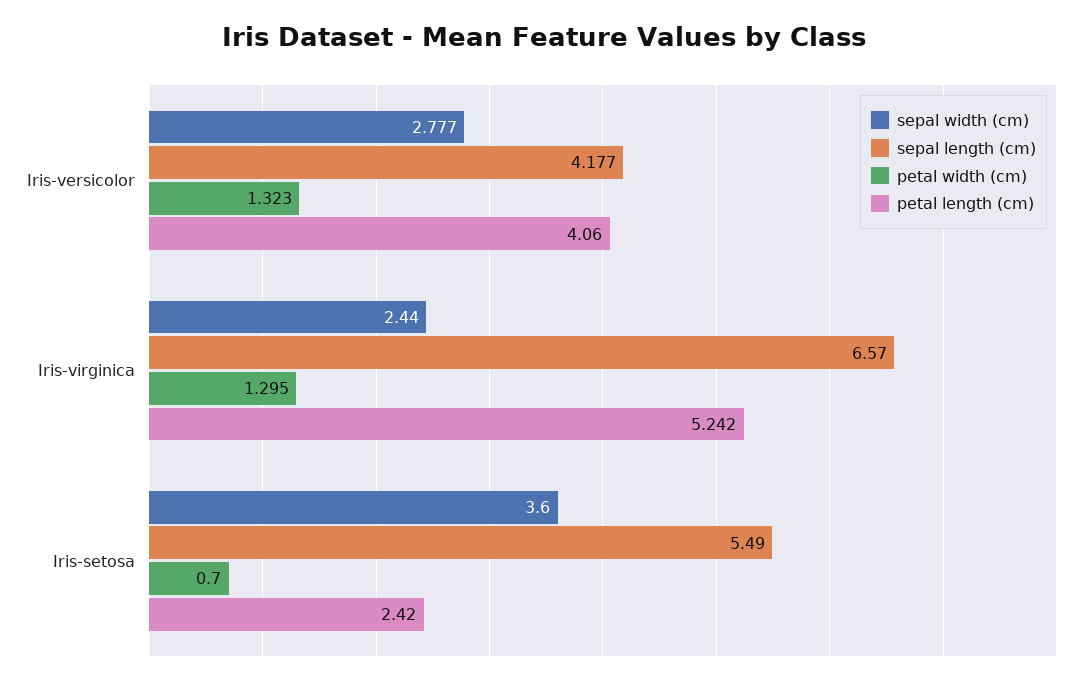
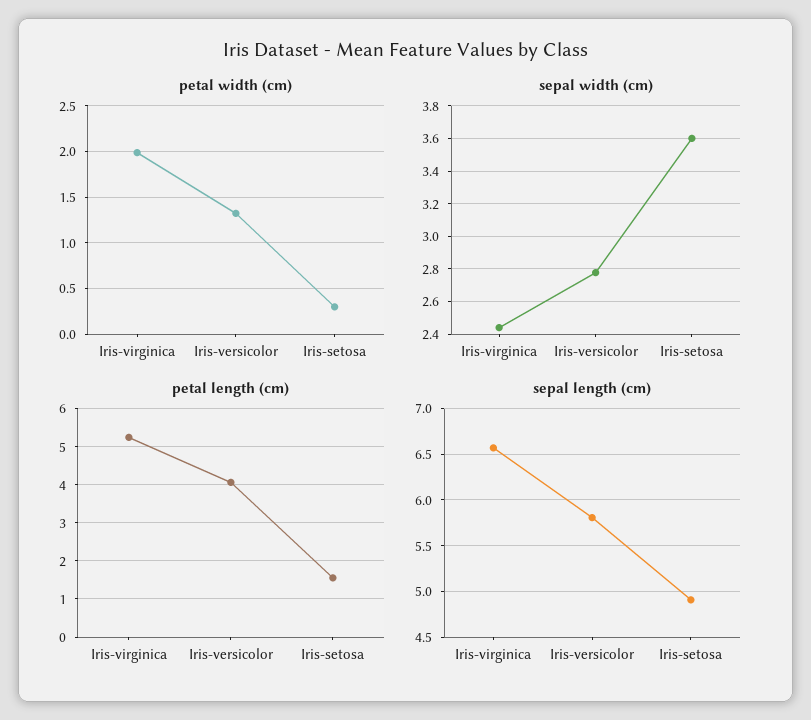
  {
    "sepal width (cm)": {
      "Iris-versicolor": 2.777,
      "Iris-virginica": 2.44,
      "Iris-setosa": 3.6
    },
    "sepal length (cm)": {
-     "Iris-versicolor": 4.177,
+     "Iris-versicolor": 5.8,
      "Iris-virginica": 6.57,
-     "Iris-setosa": 5.49
+     "Iris-setosa": 4.9
    },
    "petal width (cm)": {
      "Iris-versicolor": 1.323,
-     "Iris-virginica": 1.295,
+     "Iris-virginica": 2,
-     "Iris-setosa": 0.7
+     "Iris-setosa": 0.3
    },
    "petal length (cm)": {
      "Iris-versicolor": 4.06,
      "Iris-virginica": 5.242,
-     "Iris-setosa": 2.42
+     "Iris-setosa": 1.6
    }
  }

